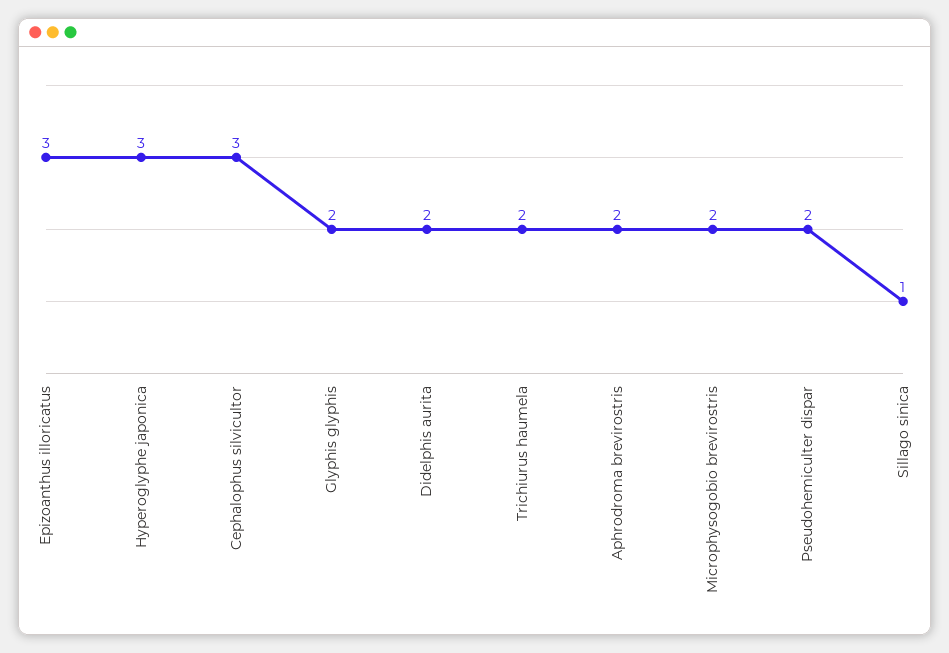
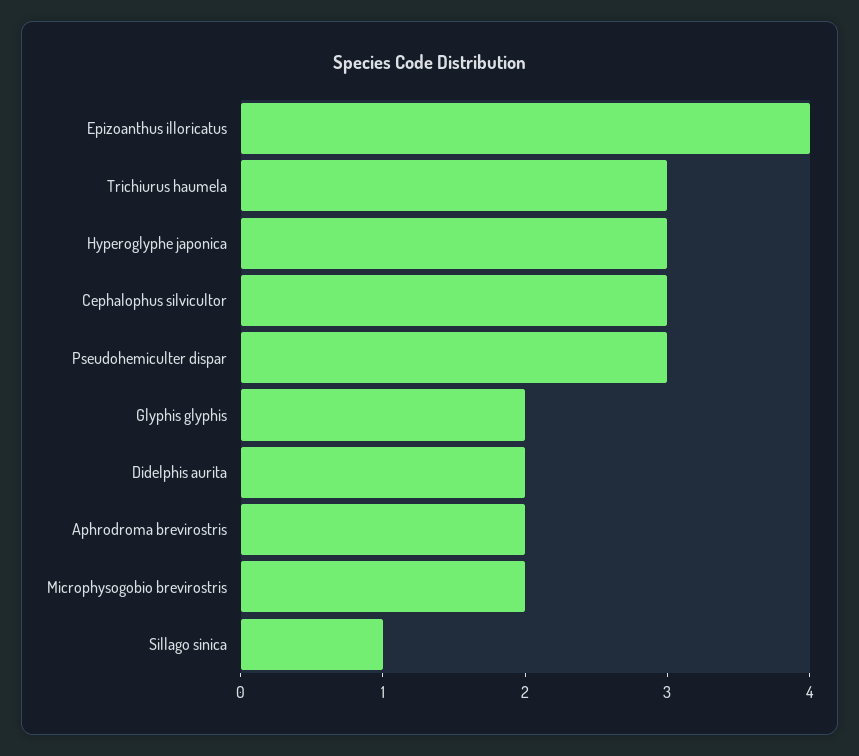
  {
-   "Epizoanthus illoricatus": 3,
+   "Epizoanthus illoricatus": 4,
    "Hyperoglyphe japonica": 3,
    "Cephalophus silvicultor": 3,
    "Glyphis glyphis": 2,
    "Didelphis aurita": 2,
-   "Trichiurus haumela": 2,
+   "Trichiurus haumela": 3,
    "Aphrodroma brevirostris": 2,
    "Microphysogobio brevirostris": 2,
-   "Pseudohemiculter dispar": 2,
+   "Pseudohemiculter dispar": 3,
    "Sillago sinica": 1
  }

